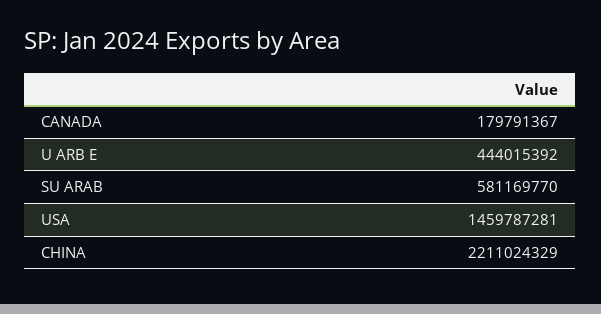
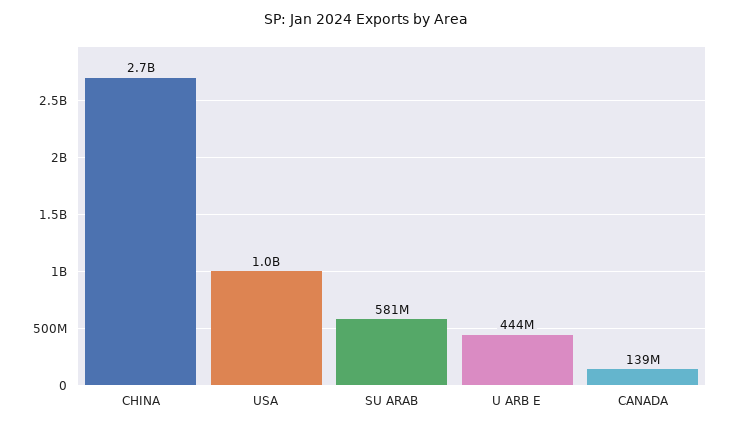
  {
-   "CANADA": 179791367,
+   "CANADA": 139000000,
    "U ARB E": 444015392,
    "SU ARAB": 581169770,
-   "USA": 1459787281,
+   "USA": 1000000000,
-   "CHINA": 2211024329
+   "CHINA": 2700000000
  }

